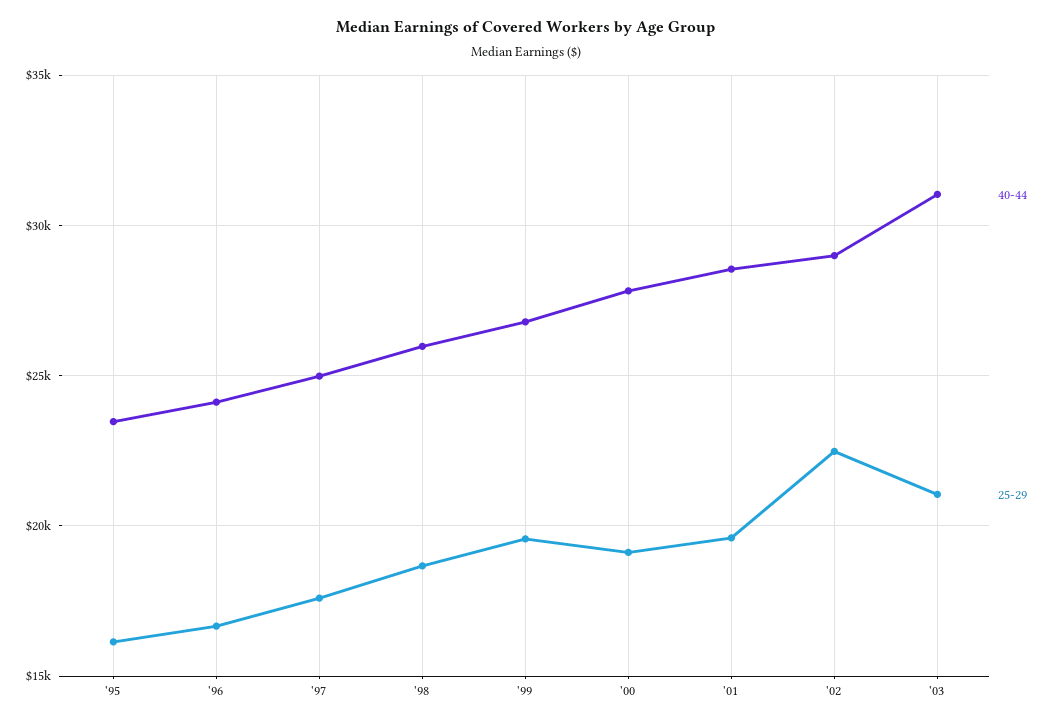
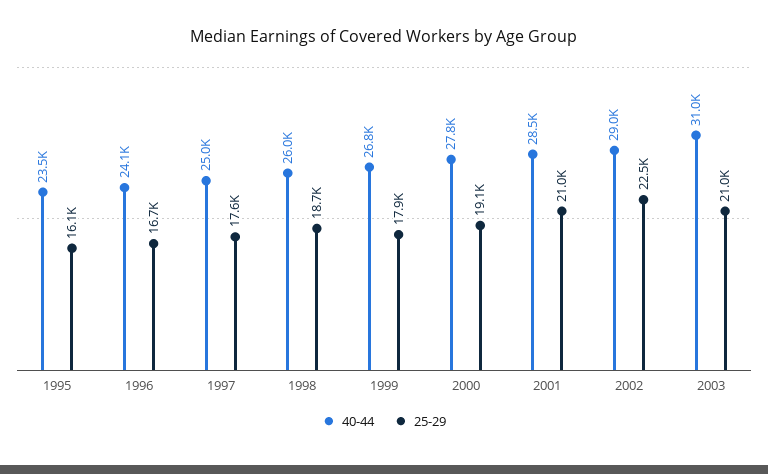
  {
    "40-44": {
      "'95": 23500,
      "'96": 24100,
      "'97": 25000,
      "'98": 26000,
      "'99": 26800,
      "'00": 27800,
      "'01": 28500,
      "'02": 29000,
      "'03": 31000
    },
    "25-29": {
      "'95": 16100,
      "'96": 16700,
      "'97": 17600,
      "'98": 18700,
-     "'99": 19500,
+     "'99": 17900,
      "'00": 19100,
-     "'01": 19500,
+     "'01": 21000,
      "'02": 22500,
      "'03": 21000
    }
  }

